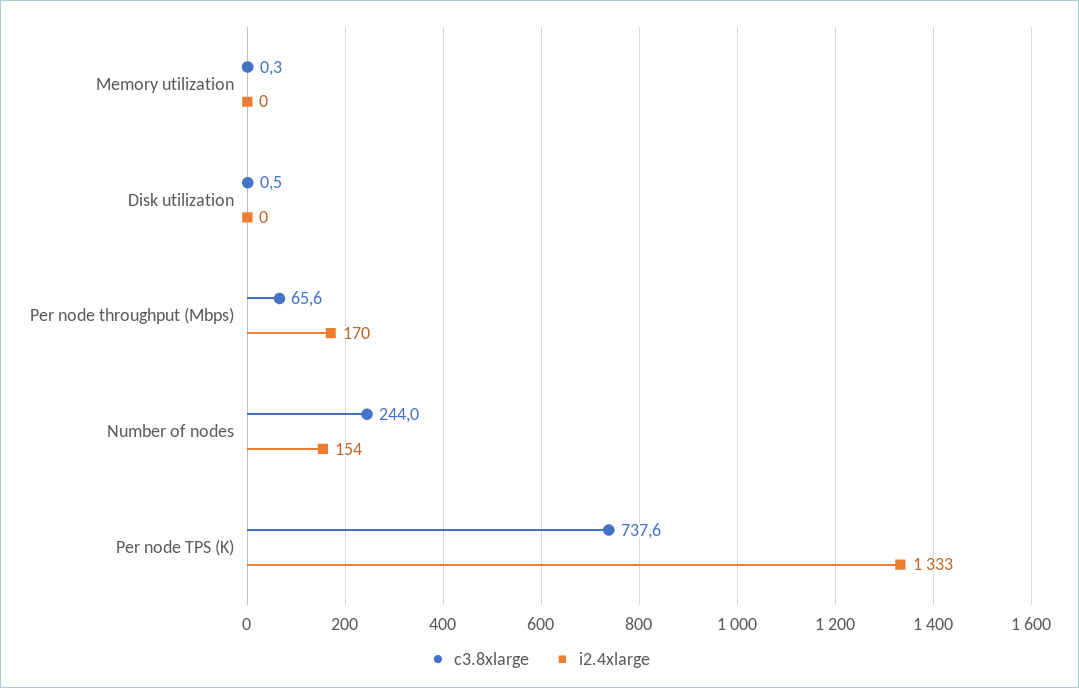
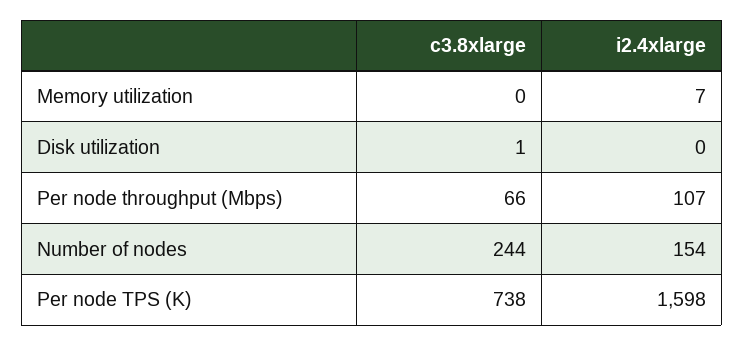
  {
    "c3.8xlarge": {
      "Memory utilization": 0.3,
      "Disk utilization": 0.5,
      "Per node throughput (Mbps)": 65.6,
      "Number of nodes": 244,
      "Per node TPS (K)": 737.6
    },
    "i2.4xlarge": {
-     "Memory utilization": 0,
+     "Memory utilization": 7,
      "Disk utilization": 0,
-     "Per node throughput (Mbps)": 170,
+     "Per node throughput (Mbps)": 107,
      "Number of nodes": 154,
-     "Per node TPS (K)": 1333
+     "Per node TPS (K)": 1598
    }
  }

